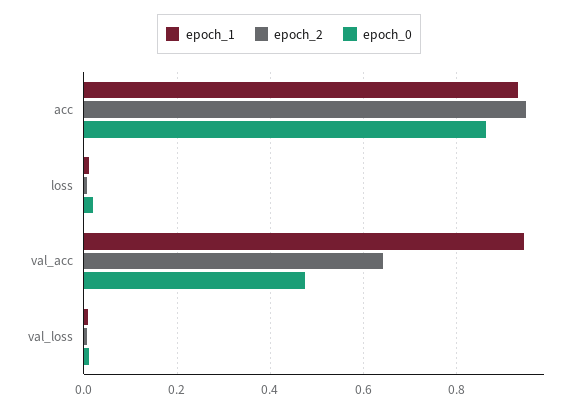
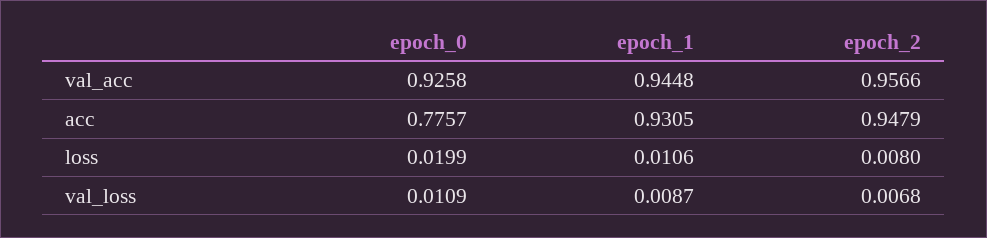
  {
    "epoch_1": {
      "acc": 0.9305,
      "loss": 0.0106,
      "val_acc": 0.9448,
      "val_loss": 0.0087
    },
    "epoch_2": {
      "acc": 0.9479,
      "loss": 0.008,
-     "val_acc": 0.64,
+     "val_acc": 0.9566,
      "val_loss": 0.0068
    },
    "epoch_0": {
-     "acc": 0.86,
+     "acc": 0.7757,
      "loss": 0.0199,
-     "val_acc": 0.48,
+     "val_acc": 0.9258,
      "val_loss": 0.0109
    }
  }

